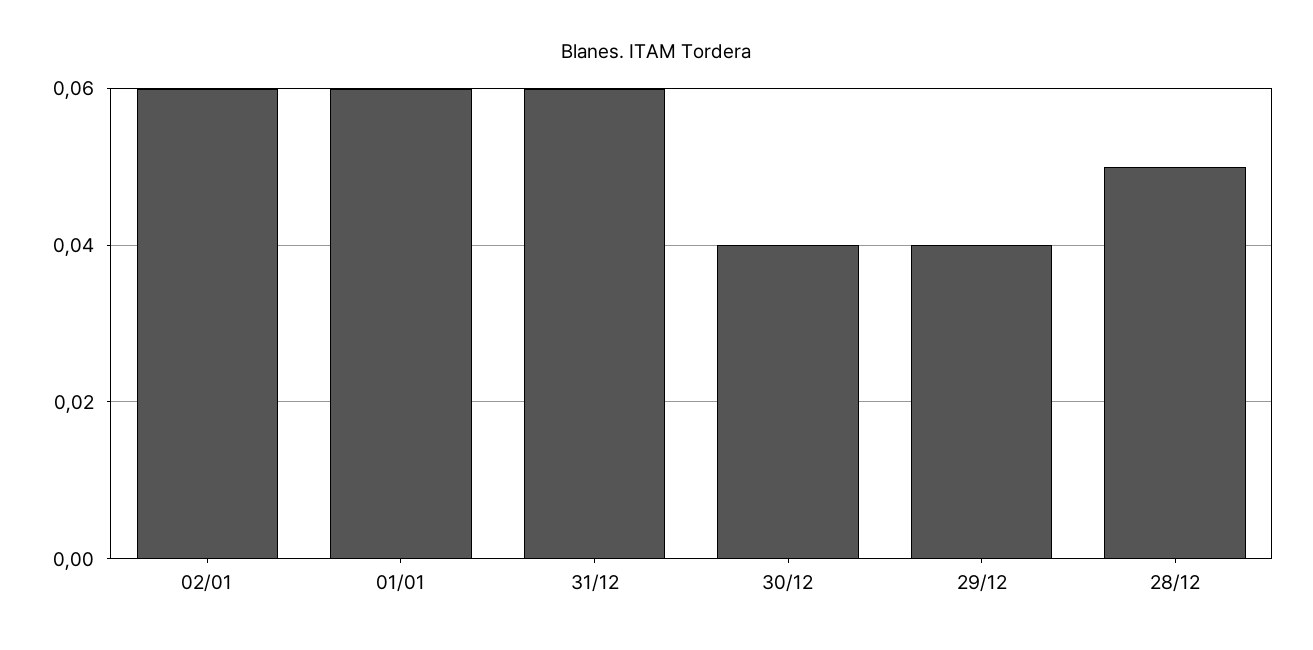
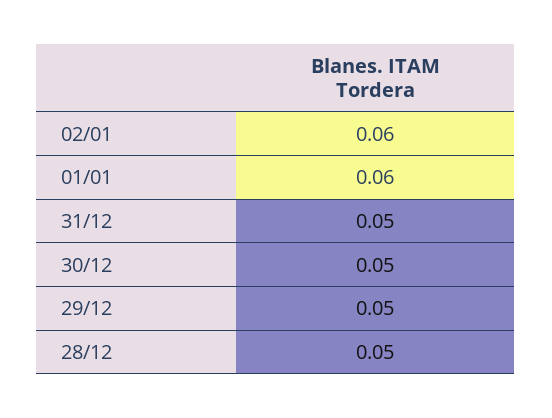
  {
    "02/01": 0.06,
    "01/01": 0.06,
-   "31/12": 0.06,
+   "31/12": 0.05,
-   "30/12": 0.04,
+   "30/12": 0.05,
-   "29/12": 0.04,
+   "29/12": 0.05,
    "28/12": 0.05
  }

